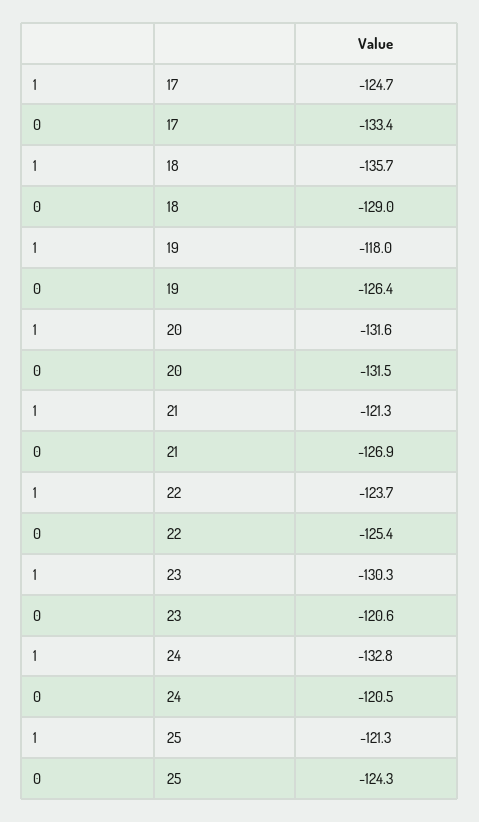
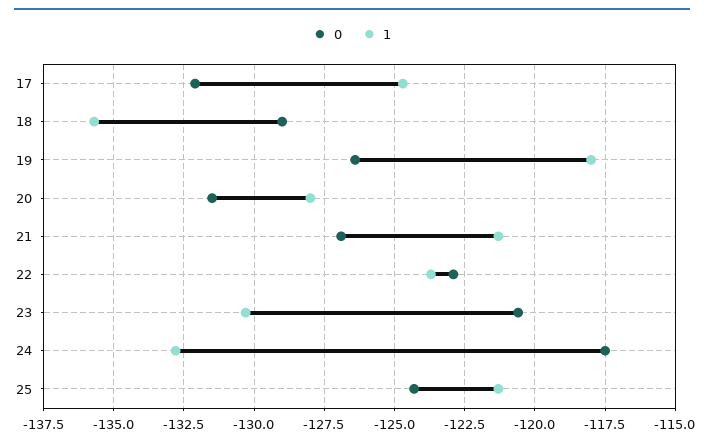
  {
    "1": {
      "17": -124.7,
      "18": -135.7,
      "19": -118,
-     "20": -131.6,
+     "20": -128,
      "21": -121.3,
      "22": -123.7,
      "23": -130.3,
      "24": -132.8,
      "25": -121.3
    },
    "0": {
-     "17": -133.4,
+     "17": -132,
      "18": -129,
      "19": -126.4,
      "20": -131.5,
      "21": -126.9,
-     "22": -125.4,
+     "22": -123,
      "23": -120.6,
-     "24": -120.5,
+     "24": -117.5,
      "25": -124.3
    }
  }

